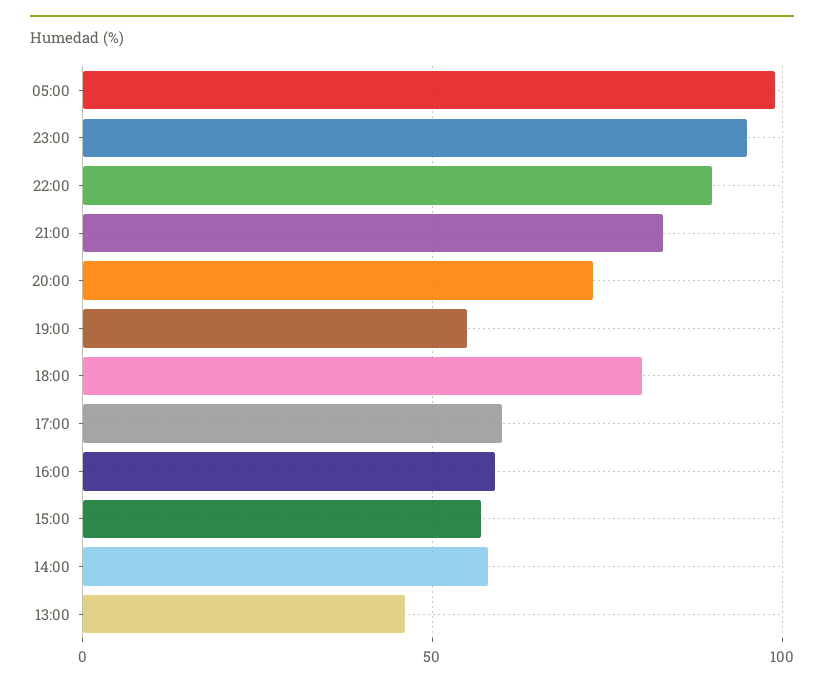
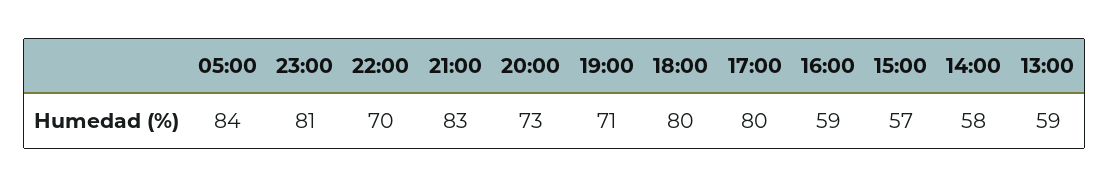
  {
-   "05:00": 100,
+   "05:00": 84,
-   "23:00": 95,
+   "23:00": 81,
-   "22:00": 90,
+   "22:00": 70,
    "21:00": 83,
    "20:00": 73,
-   "19:00": 55,
+   "19:00": 71,
    "18:00": 80,
-   "17:00": 60,
+   "17:00": 80,
    "16:00": 59,
    "15:00": 57,
    "14:00": 58,
-   "13:00": 45
+   "13:00": 59
  }

